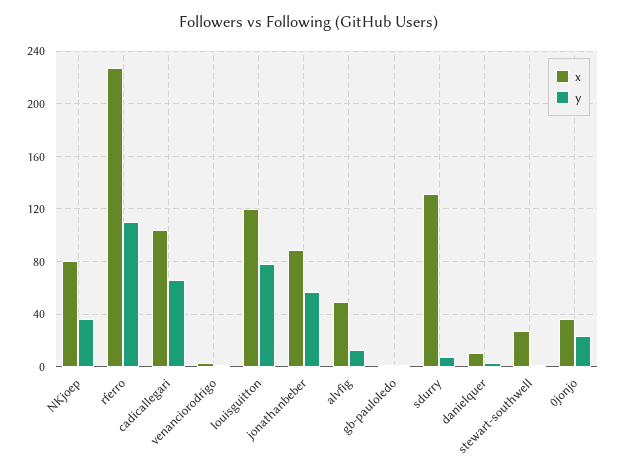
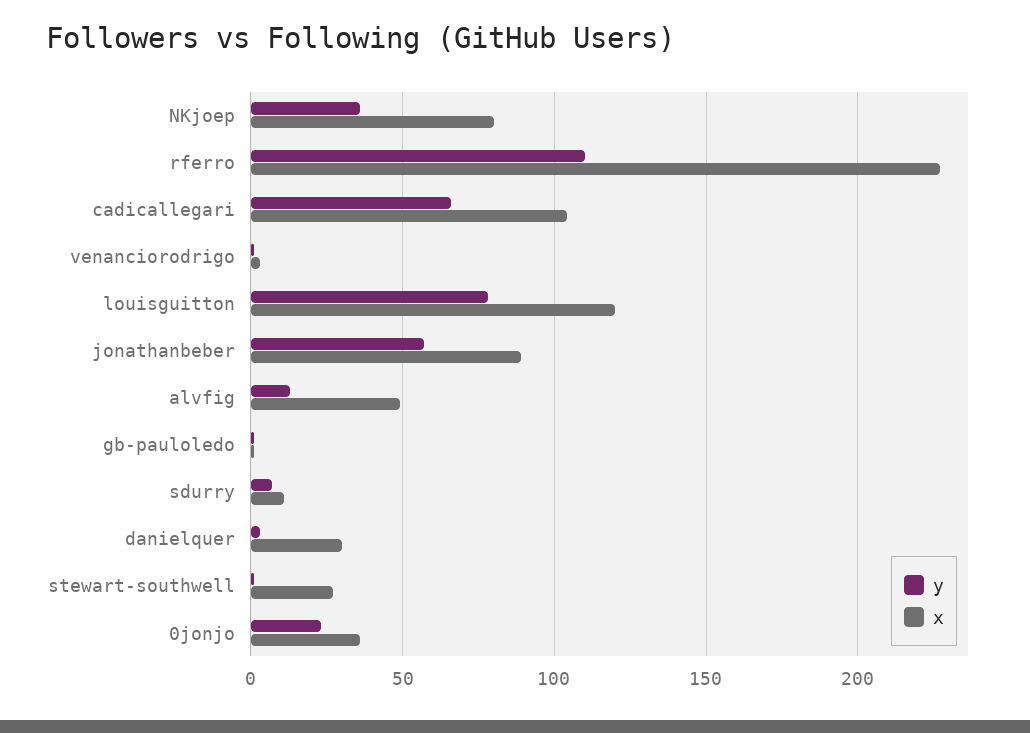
  {
    "x": {
      "NKjoep": 80,
      "rferro": 225,
      "cadicallegari": 105,
      "venanciorodrigo": 5,
      "louisguitton": 120,
      "jonathanbeber": 90,
      "alvfig": 50,
      "gb-pauloledo": 0,
-     "sdurry": 130,
+     "sdurry": 10,
-     "danielquer": 10,
+     "danielquer": 30,
      "stewart-southwell": 25,
      "0jonjo": 35
    },
    "y": {
      "NKjoep": 35,
      "rferro": 110,
      "cadicallegari": 65,
      "venanciorodrigo": 0,
      "louisguitton": 80,
      "jonathanbeber": 55,
      "alvfig": 15,
      "gb-pauloledo": 0,
      "sdurry": 5,
      "danielquer": 5,
      "stewart-southwell": 0,
      "0jonjo": 25
    }
  }

